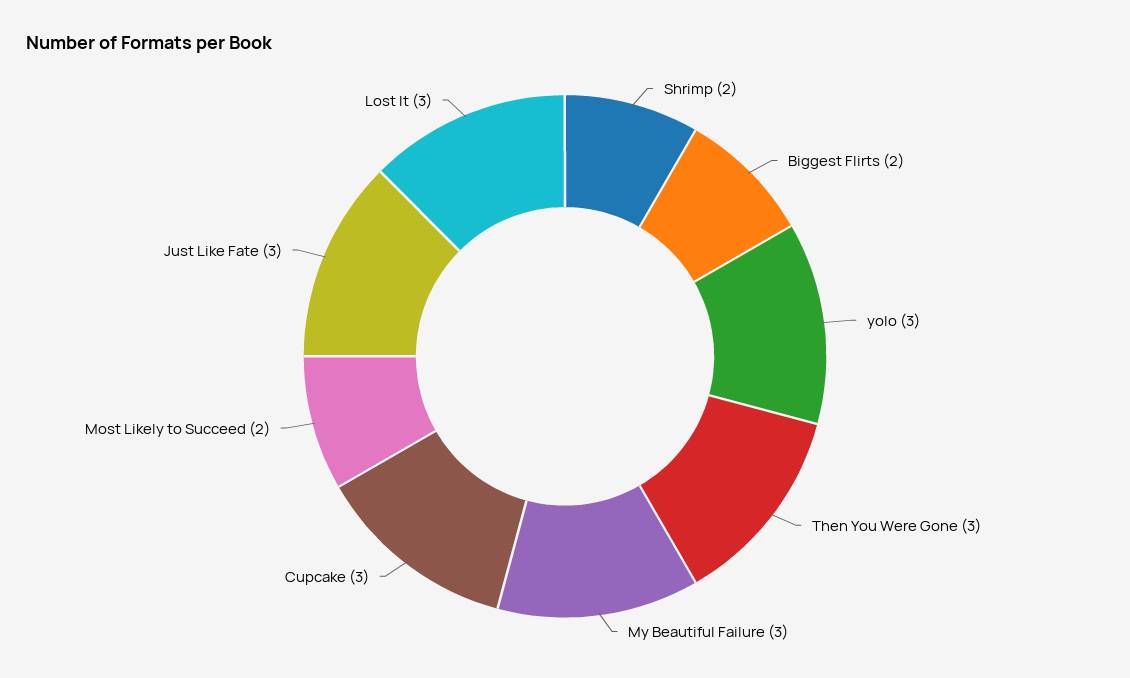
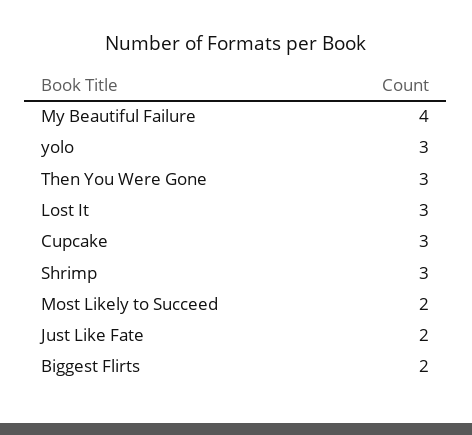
  {
-   "Shrimp": 2,
+   "Shrimp": 3,
    "Biggest Flirts": 2,
    "yolo": 3,
    "Then You Were Gone": 3,
-   "My Beautiful Failure": 3,
+   "My Beautiful Failure": 4,
    "Cupcake": 3,
    "Most Likely to Succeed": 2,
-   "Just Like Fate": 3,
+   "Just Like Fate": 2,
    "Lost It": 3
  }

